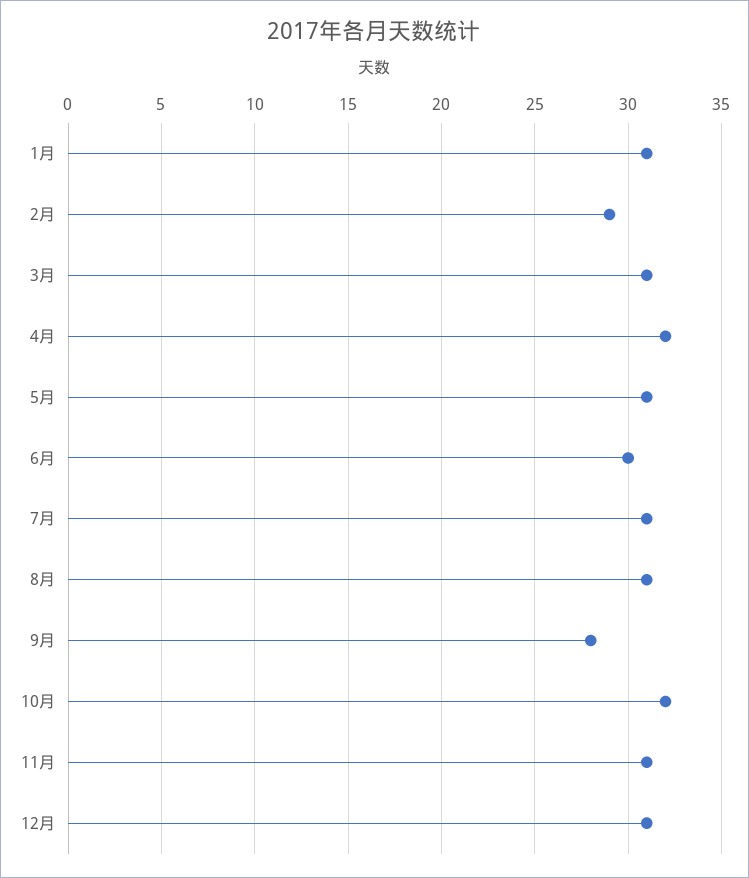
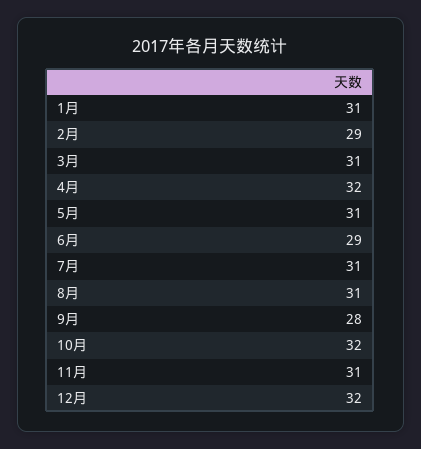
  {
    "1月": 31,
    "2月": 29,
    "3月": 31,
    "4月": 32,
    "5月": 31,
-   "6月": 30,
+   "6月": 29,
    "7月": 31,
    "8月": 31,
    "9月": 28,
    "10月": 32,
    "11月": 31,
-   "12月": 31
+   "12月": 32
  }

